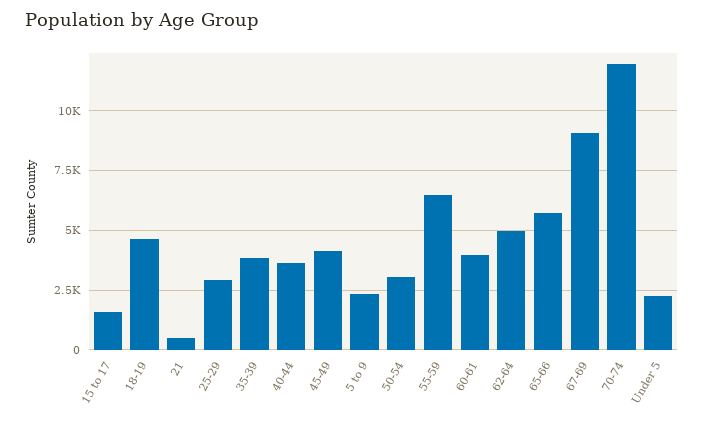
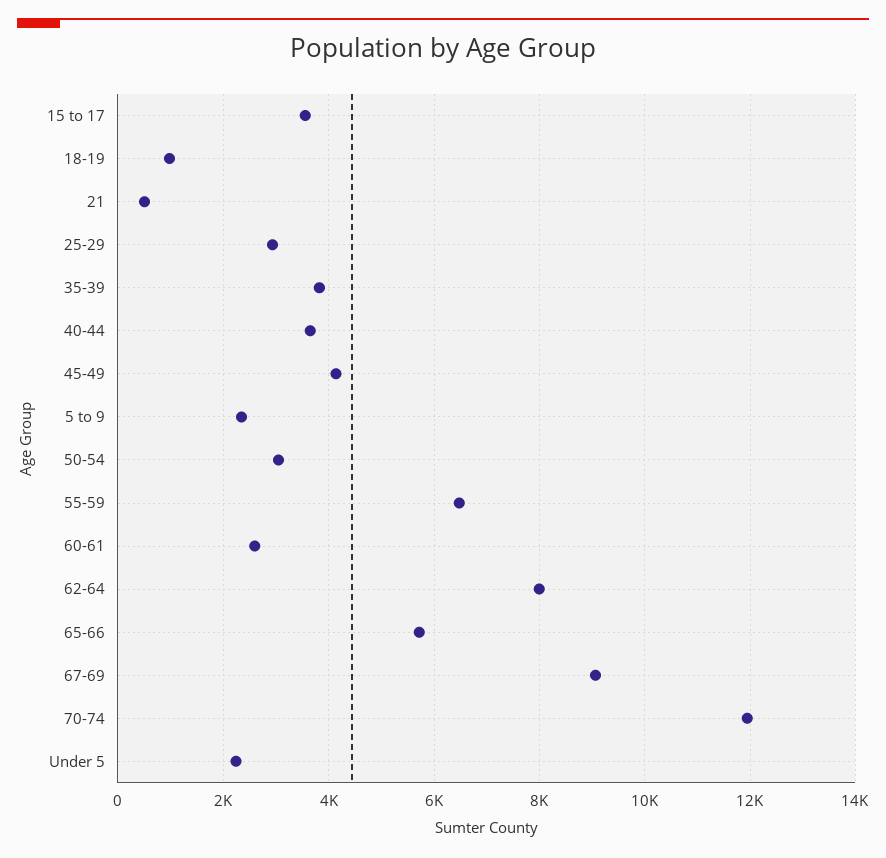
  {
-   "15 to 17": 1500,
+   "15 to 17": 3600,
-   "18-19": 4500,
+   "18-19": 1000,
    "21": 600,
    "25-29": 3000,
    "35-39": 3800,
    "40-44": 3600,
    "45-49": 4200,
    "5 to 9": 2400,
    "50-54": 3000,
    "55-59": 6400,
-   "60-61": 4000,
+   "60-61": 2600,
-   "62-64": 5000,
+   "62-64": 8000,
    "65-66": 5800,
    "67-69": 9000,
    "70-74": 12000,
    "Under 5": 2200
  }

